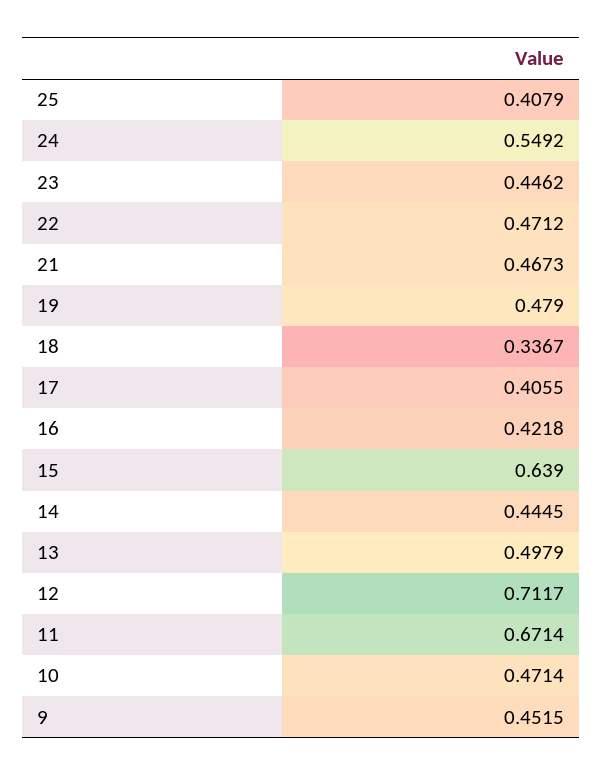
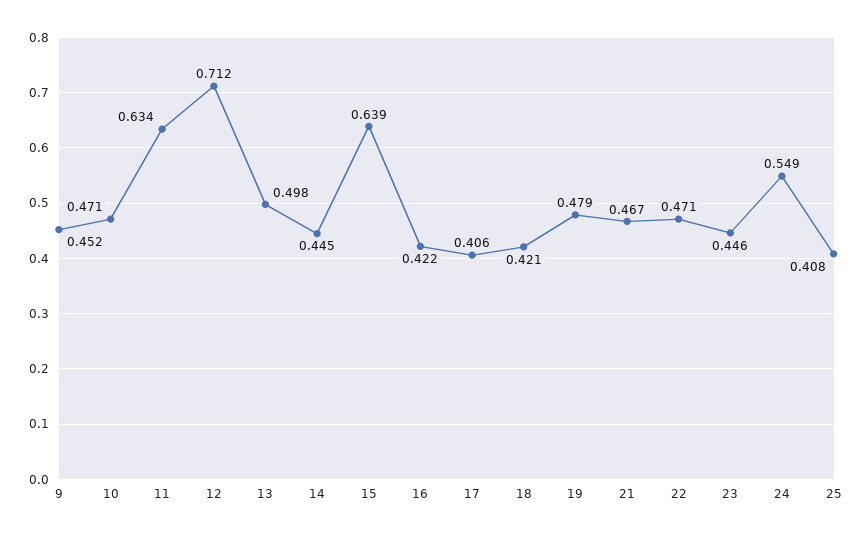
  {
    "25": 0.4079,
    "24": 0.5492,
    "23": 0.4462,
    "22": 0.4712,
    "21": 0.4673,
    "19": 0.479,
-   "18": 0.3367,
+   "18": 0.421,
    "17": 0.4055,
    "16": 0.4218,
    "15": 0.639,
    "14": 0.4445,
    "13": 0.4979,
    "12": 0.7117,
-   "11": 0.6714,
+   "11": 0.634,
    "10": 0.4714,
    "9": 0.4515
  }

